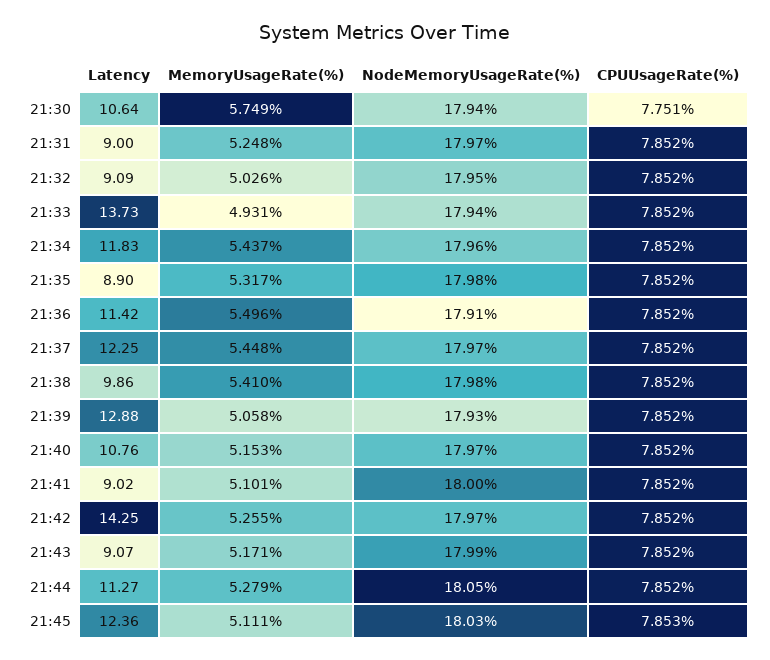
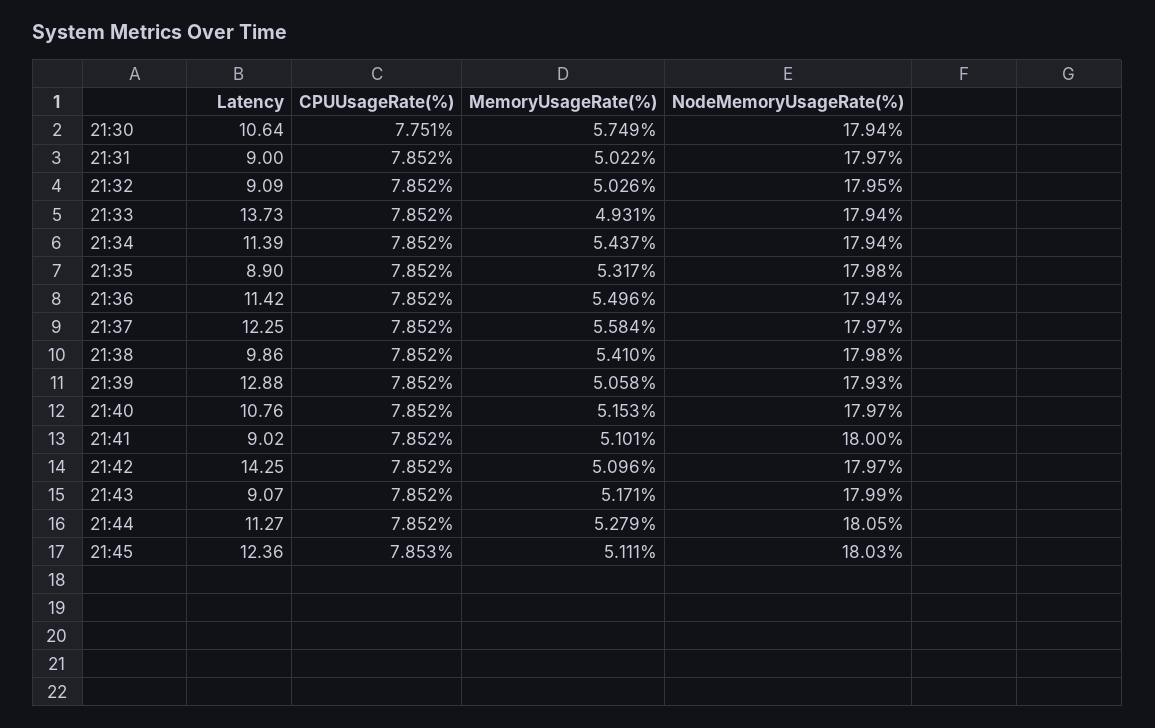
  {
    "Latency": {
      "21:30": 10.64,
      "21:31": 9,
      "21:32": 9.09,
      "21:33": 13.73,
-     "21:34": 11.83,
+     "21:34": 11.39,
      "21:35": 8.9,
      "21:36": 11.42,
      "21:37": 12.25,
      "21:38": 9.86,
      "21:39": 12.88,
      "21:40": 10.76,
      "21:41": 9.02,
      "21:42": 14.25,
      "21:43": 9.07,
      "21:44": 11.27,
      "21:45": 12.36
    },
    "MemoryUsageRate(%)": {
      "21:30": 5.749,
-     "21:31": 5.248,
+     "21:31": 5.022,
      "21:32": 5.026,
      "21:33": 4.931,
      "21:34": 5.437,
      "21:35": 5.317,
      "21:36": 5.496,
-     "21:37": 5.448,
+     "21:37": 5.584,
      "21:38": 5.41,
      "21:39": 5.058,
      "21:40": 5.153,
      "21:41": 5.101,
-     "21:42": 5.255,
+     "21:42": 5.096,
      "21:43": 5.171,
      "21:44": 5.279,
      "21:45": 5.111
    },
    "NodeMemoryUsageRate(%)": {
      "21:30": 17.94,
      "21:31": 17.97,
      "21:32": 17.95,
      "21:33": 17.94,
-     "21:34": 17.96,
+     "21:34": 17.94,
      "21:35": 17.98,
-     "21:36": 17.91,
+     "21:36": 17.94,
      "21:37": 17.97,
      "21:38": 17.98,
      "21:39": 17.93,
      "21:40": 17.97,
      "21:41": 18,
      "21:42": 17.97,
      "21:43": 17.99,
      "21:44": 18.05,
      "21:45": 18.03
    },
    "CPUUsageRate(%)": {
      "21:30": 7.751,
      "21:31": 7.852,
      "21:32": 7.852,
      "21:33": 7.852,
      "21:34": 7.852,
      "21:35": 7.852,
      "21:36": 7.852,
      "21:37": 7.852,
      "21:38": 7.852,
      "21:39": 7.852,
      "21:40": 7.852,
      "21:41": 7.852,
      "21:42": 7.852,
      "21:43": 7.852,
      "21:44": 7.852,
      "21:45": 7.853
    }
  }

